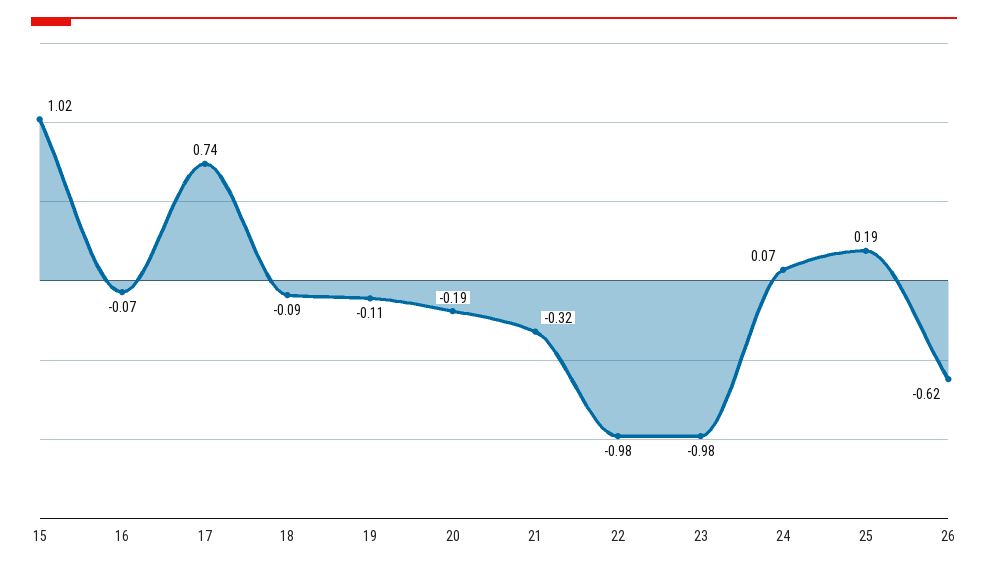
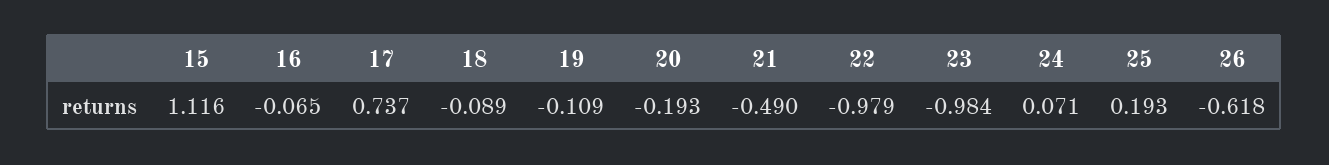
  {
-   "15": 1.02,
+   "15": 1.116,
    "16": -0.065,
    "17": 0.737,
    "18": -0.089,
    "19": -0.109,
    "20": -0.193,
-   "21": -0.32,
+   "21": -0.49,
    "22": -0.979,
    "23": -0.984,
    "24": 0.071,
    "25": 0.193,
    "26": -0.618
  }

